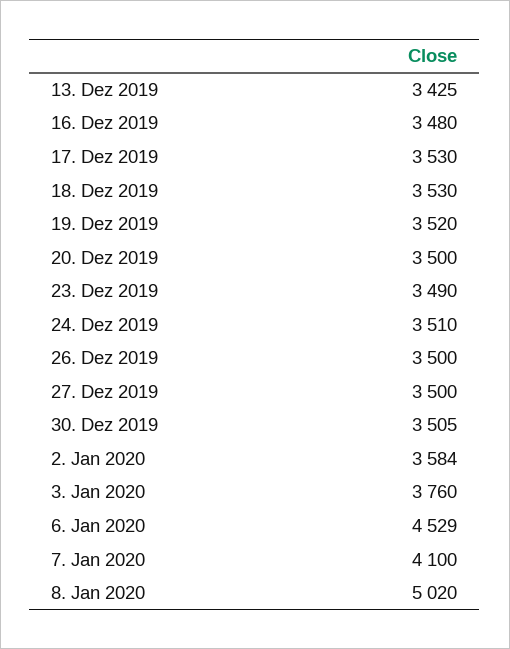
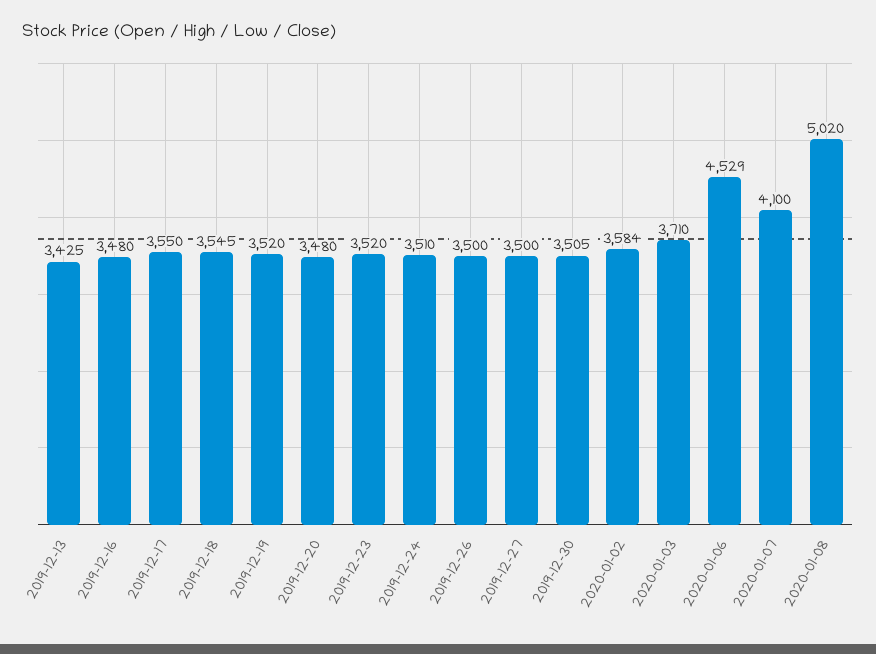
  {
    "13. Dez 2019": 3425,
    "16. Dez 2019": 3480,
-   "17. Dez 2019": 3530,
+   "17. Dez 2019": 3550,
-   "18. Dez 2019": 3530,
+   "18. Dez 2019": 3545,
    "19. Dez 2019": 3520,
-   "20. Dez 2019": 3500,
+   "20. Dez 2019": 3480,
-   "23. Dez 2019": 3490,
+   "23. Dez 2019": 3520,
    "24. Dez 2019": 3510,
    "26. Dez 2019": 3500,
    "27. Dez 2019": 3500,
    "30. Dez 2019": 3505,
    "2. Jan 2020": 3584,
-   "3. Jan 2020": 3760,
+   "3. Jan 2020": 3710,
    "6. Jan 2020": 4529,
    "7. Jan 2020": 4100,
    "8. Jan 2020": 5020
  }

